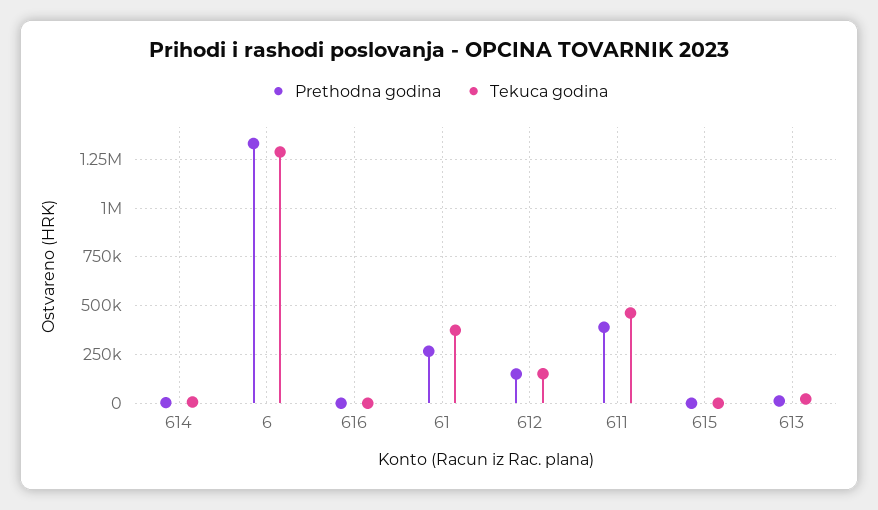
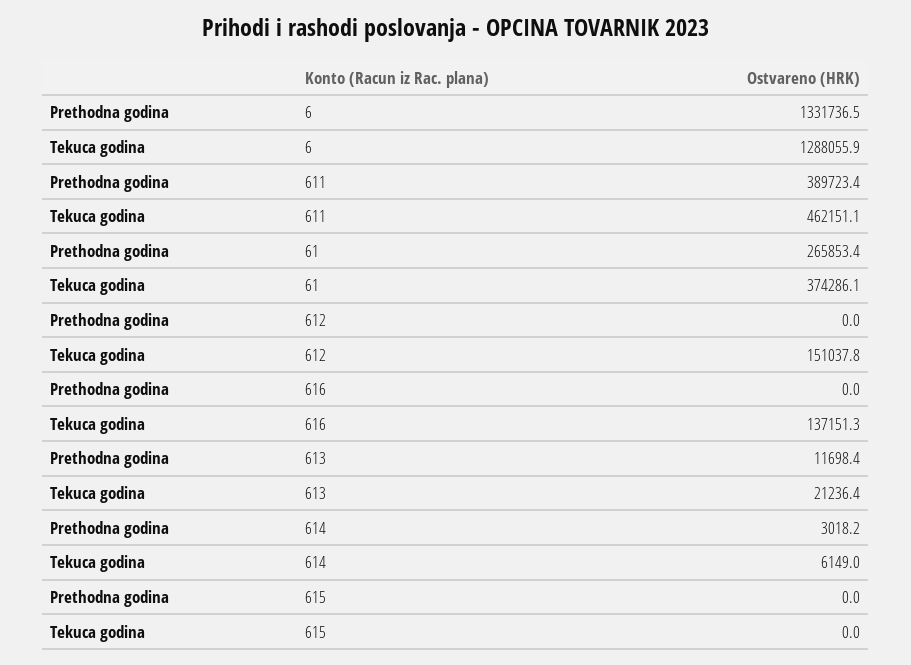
  {
    "Prethodna godina": {
      "614": 3018.2,
      "6": 1331736.5,
      "616": 0,
      "61": 265853.4,
-     "612": 150000,
+     "612": 0,
      "611": 389723.4,
      "615": 0,
      "613": 11698.4
    },
    "Tekuca godina": {
      "614": 6149,
      "6": 1288055.9,
-     "616": 0,
+     "616": 137151.3,
      "61": 374286.1,
      "612": 151037.8,
      "611": 462151.1,
      "615": 0,
      "613": 21236.4
    }
  }

